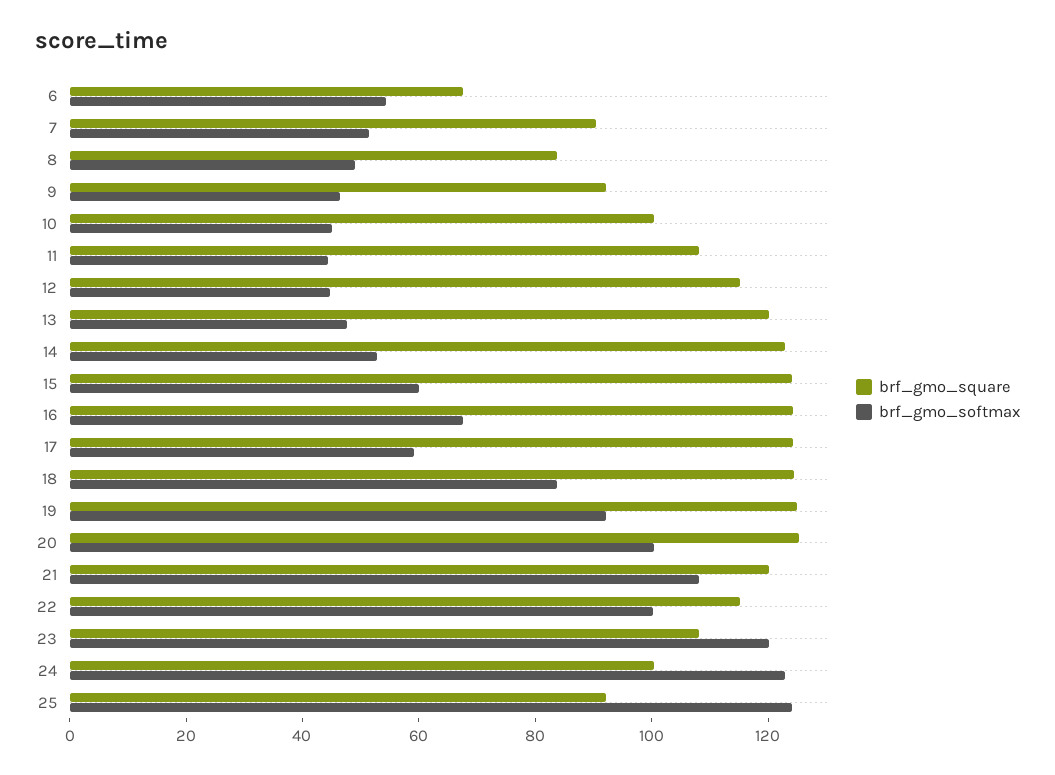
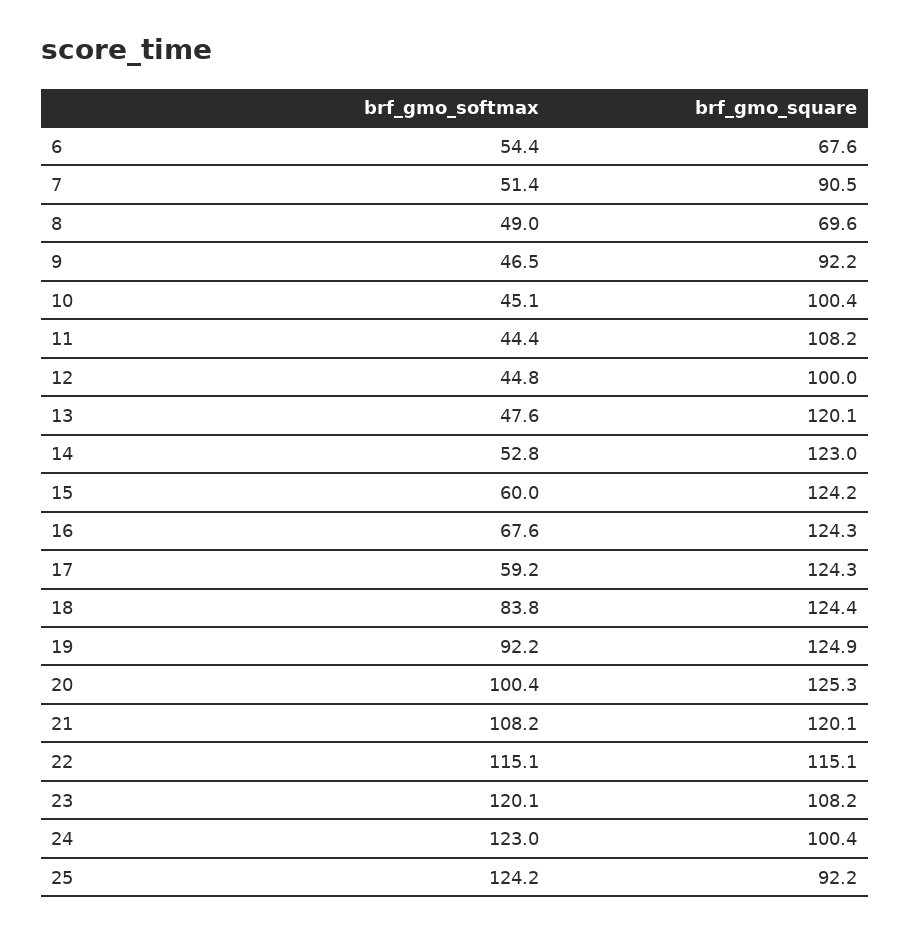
  {
    "brf_gmo_square": {
      "6": 67.6,
      "7": 90.5,
-     "8": 85,
+     "8": 69.6,
      "9": 92.2,
      "10": 100.4,
      "11": 108.2,
-     "12": 115,
+     "12": 100,
      "13": 120.1,
      "14": 123,
      "15": 124.2,
      "16": 124.3,
      "17": 124.3,
      "18": 124.4,
      "19": 124.9,
      "20": 125.3,
      "21": 120.1,
      "22": 115.1,
      "23": 108.2,
      "24": 100.4,
      "25": 92.2
    },
    "brf_gmo_softmax": {
      "6": 54.4,
      "7": 51.4,
      "8": 49,
      "9": 46.5,
      "10": 45.1,
      "11": 44.4,
      "12": 44.8,
      "13": 47.6,
      "14": 52.8,
      "15": 60,
      "16": 67.6,
      "17": 59.2,
      "18": 83.8,
      "19": 92.2,
      "20": 100.4,
      "21": 108.2,
-     "22": 100,
+     "22": 115.1,
      "23": 120.1,
      "24": 123,
      "25": 124.2
    }
  }

